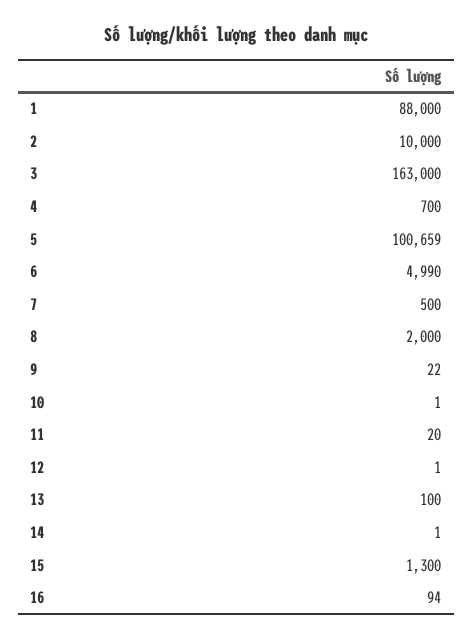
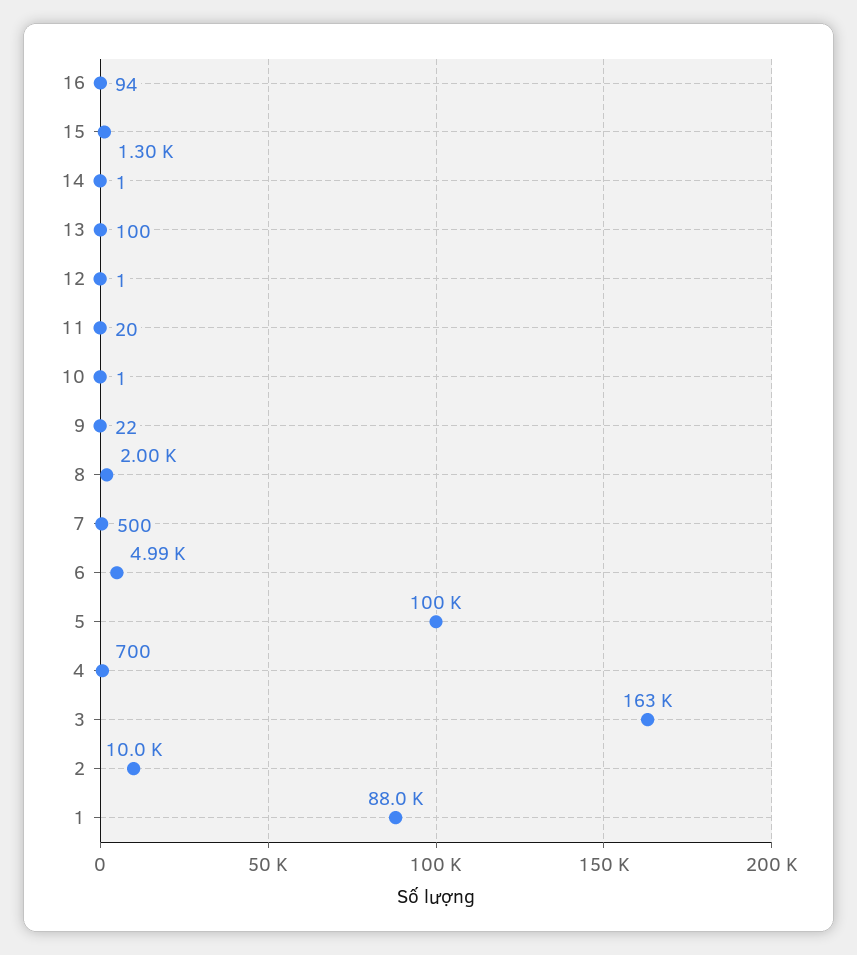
  {
    "1": 88000,
    "2": 10000,
    "3": 163000,
    "4": 700,
-   "5": 100659,
+   "5": 100000,
    "6": 4990,
    "7": 500,
    "8": 2000,
    "9": 22,
    "10": 1,
    "11": 20,
    "12": 1,
    "13": 100,
    "14": 1,
    "15": 1300,
    "16": 94
  }

